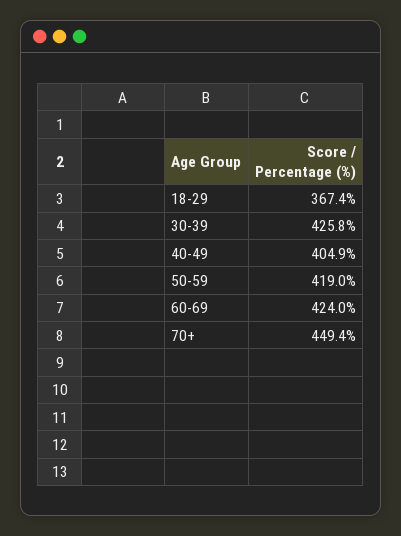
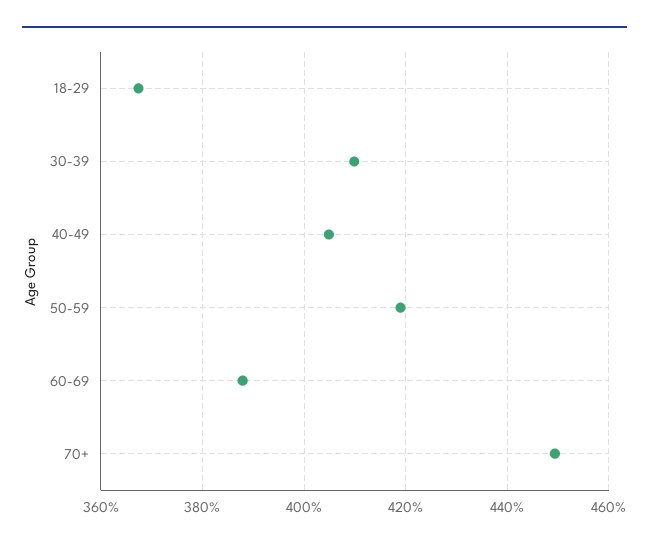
  {
    "18-29": 367.4,
-   "30-39": 425.8,
+   "30-39": 410,
    "40-49": 404.9,
    "50-59": 419,
-   "60-69": 424,
+   "60-69": 388,
    "70+": 449.4
  }

